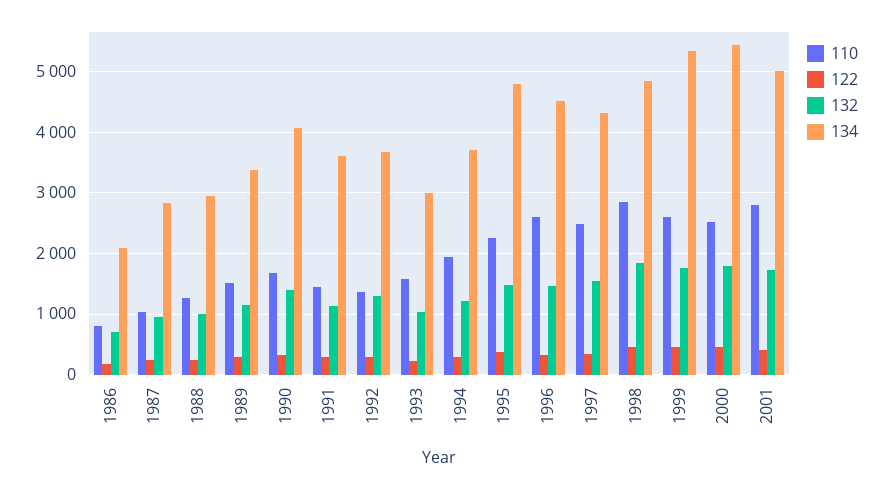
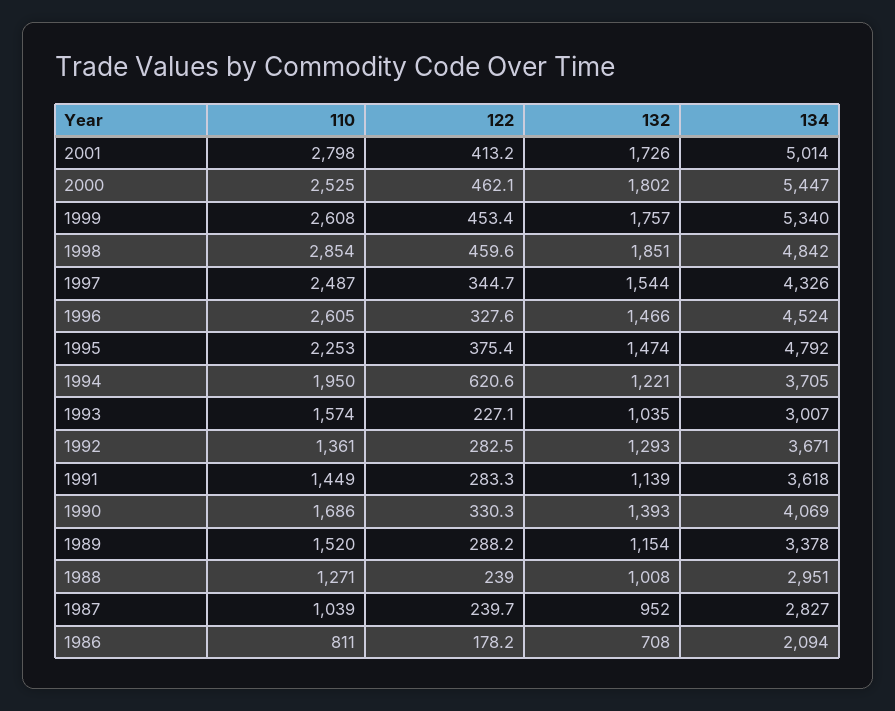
  {
    "110": {
      "1986": 811,
      "1987": 1039,
      "1988": 1271,
      "1989": 1520,
      "1990": 1686,
      "1991": 1449,
      "1992": 1361,
      "1993": 1574,
      "1994": 1950,
      "1995": 2253,
      "1996": 2605,
      "1997": 2487,
      "1998": 2854,
      "1999": 2608,
      "2000": 2525,
      "2001": 2798
    },
    "122": {
      "1986": 178.2,
      "1987": 239.7,
      "1988": 239,
      "1989": 288.2,
      "1990": 330.3,
      "1991": 283.3,
      "1992": 282.5,
      "1993": 227.1,
-     "1994": 300,
+     "1994": 620.6,
      "1995": 375.4,
      "1996": 327.6,
      "1997": 344.7,
      "1998": 459.6,
      "1999": 453.4,
      "2000": 462.1,
      "2001": 413.2
    },
    "132": {
      "1986": 708,
      "1987": 952,
      "1988": 1008,
      "1989": 1154,
      "1990": 1393,
      "1991": 1139,
      "1992": 1293,
      "1993": 1035,
      "1994": 1221,
      "1995": 1474,
      "1996": 1466,
      "1997": 1544,
      "1998": 1851,
      "1999": 1757,
      "2000": 1802,
      "2001": 1726
    },
    "134": {
      "1986": 2094,
      "1987": 2827,
      "1988": 2951,
      "1989": 3378,
      "1990": 4069,
      "1991": 3618,
      "1992": 3671,
      "1993": 3007,
      "1994": 3705,
      "1995": 4792,
      "1996": 4524,
      "1997": 4326,
      "1998": 4842,
      "1999": 5340,
      "2000": 5447,
      "2001": 5014
    }
  }

